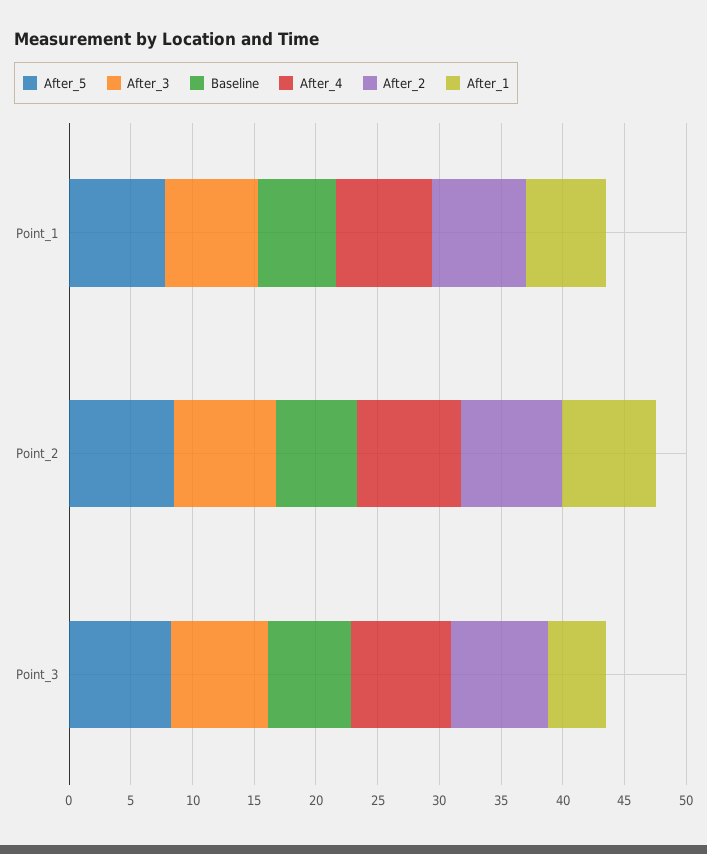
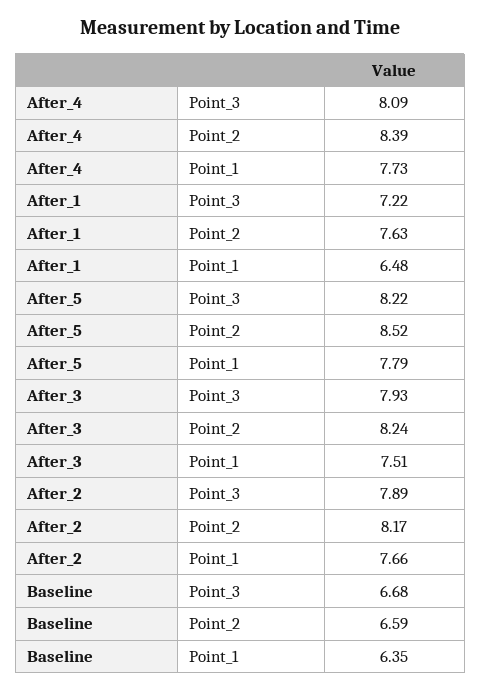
  {
    "After_5": {
      "Point_1": 7.79,
      "Point_2": 8.52,
      "Point_3": 8.22
    },
    "After_3": {
      "Point_1": 7.51,
      "Point_2": 8.24,
      "Point_3": 7.93
    },
    "Baseline": {
      "Point_1": 6.35,
      "Point_2": 6.59,
      "Point_3": 6.68
    },
    "After_4": {
      "Point_1": 7.73,
      "Point_2": 8.39,
      "Point_3": 8.09
    },
    "After_2": {
      "Point_1": 7.66,
      "Point_2": 8.17,
      "Point_3": 7.89
    },
    "After_1": {
      "Point_1": 6.48,
      "Point_2": 7.63,
-     "Point_3": 5
+     "Point_3": 7.22
    }
  }

